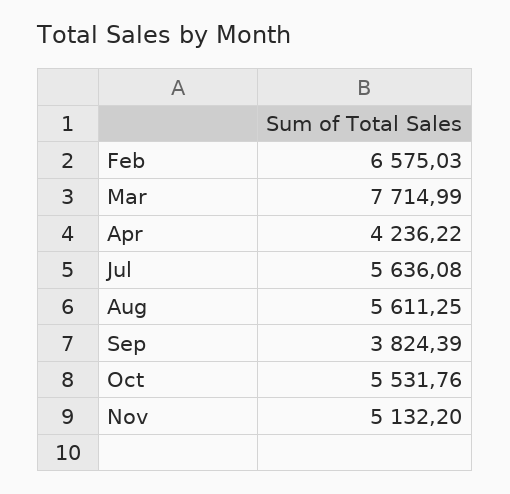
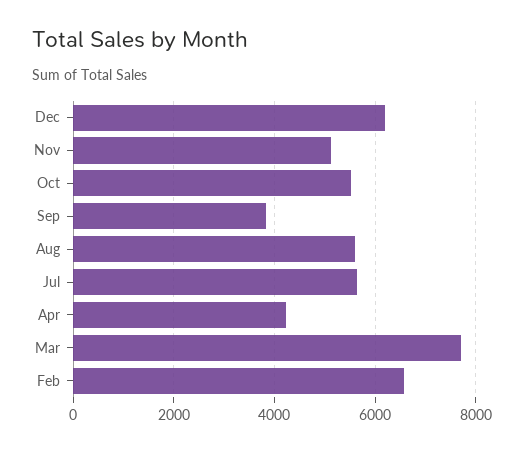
  {
    "Feb": 6575.03,
    "Mar": 7714.99,
    "Apr": 4236.22,
    "Jul": 5636.08,
    "Aug": 5611.25,
    "Sep": 3824.39,
    "Oct": 5531.76,
-   "Nov": 5132.2
+   "Nov": 5132.2,
+   "Dec": 6200
  }

